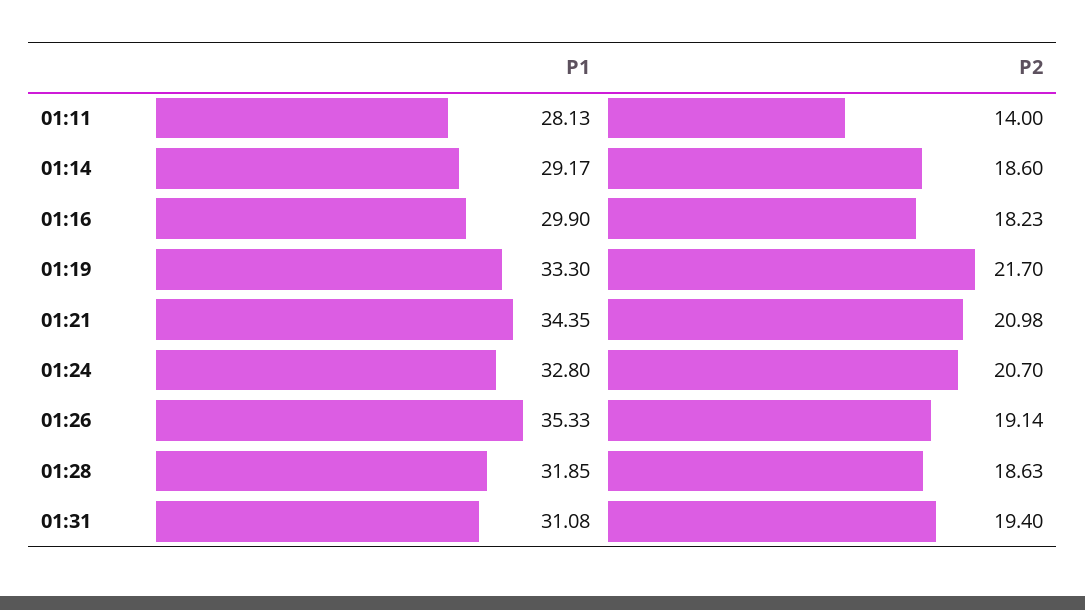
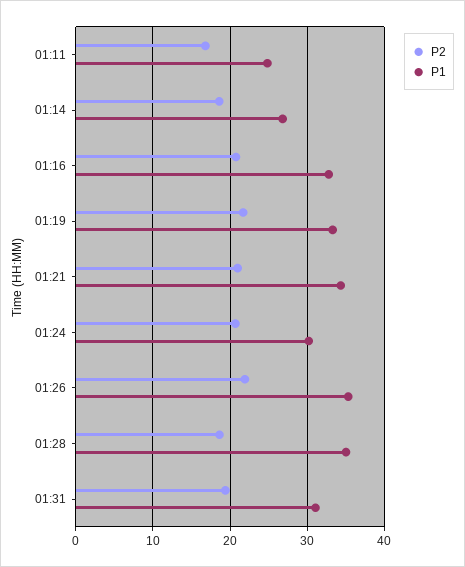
  {
    "P1": {
-     "01:11": 28.13,
+     "01:11": 25,
-     "01:14": 29.17,
+     "01:14": 27,
-     "01:16": 29.9,
+     "01:16": 33,
      "01:19": 33.3,
      "01:21": 34.35,
-     "01:24": 32.8,
+     "01:24": 30,
      "01:26": 35.33,
-     "01:28": 31.85,
+     "01:28": 35,
      "01:31": 31.08
    },
    "P2": {
-     "01:11": 14,
+     "01:11": 17,
      "01:14": 18.6,
-     "01:16": 18.23,
+     "01:16": 21,
      "01:19": 21.7,
      "01:21": 20.98,
      "01:24": 20.7,
-     "01:26": 19.14,
+     "01:26": 22,
      "01:28": 18.63,
      "01:31": 19.4
    }
  }

